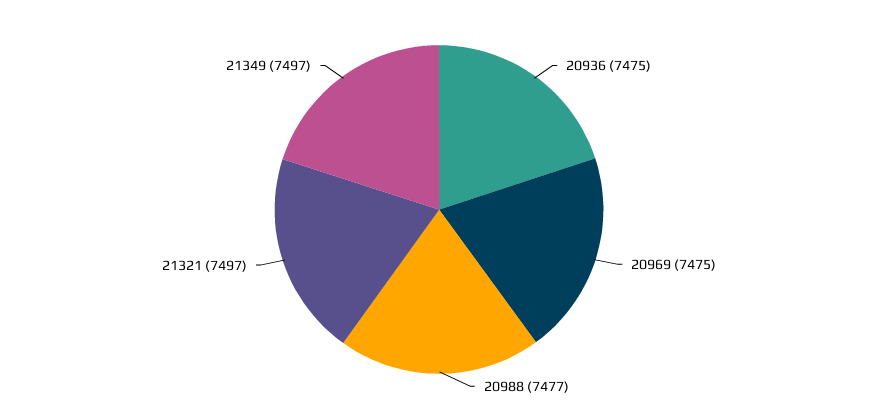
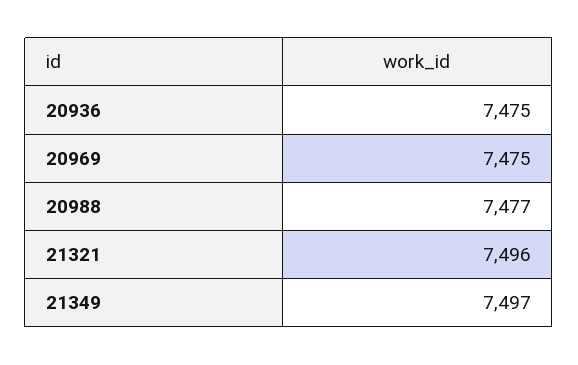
  {
    "20936": 7475,
    "20969": 7475,
    "20988": 7477,
-   "21321": 7497,
+   "21321": 7496,
    "21349": 7497
  }

